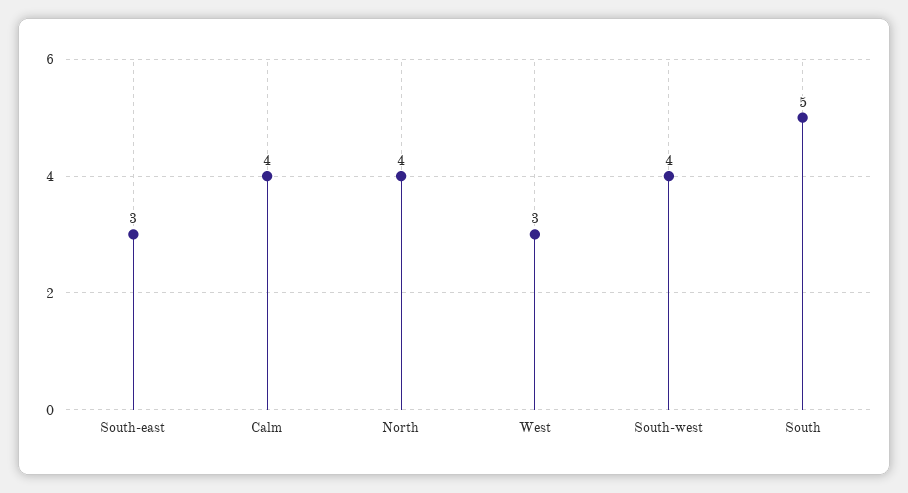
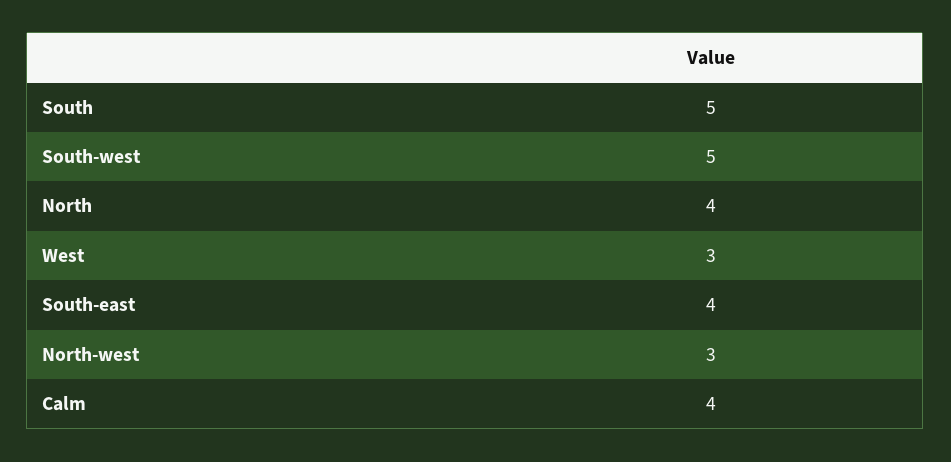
  {
-   "South-east": 3,
+   "South-east": 4,
    "Calm": 4,
    "North": 4,
    "West": 3,
-   "South-west": 4,
+   "South-west": 5,
-   "South": 5
+   "South": 5,
+   "North-west": 3
  }

